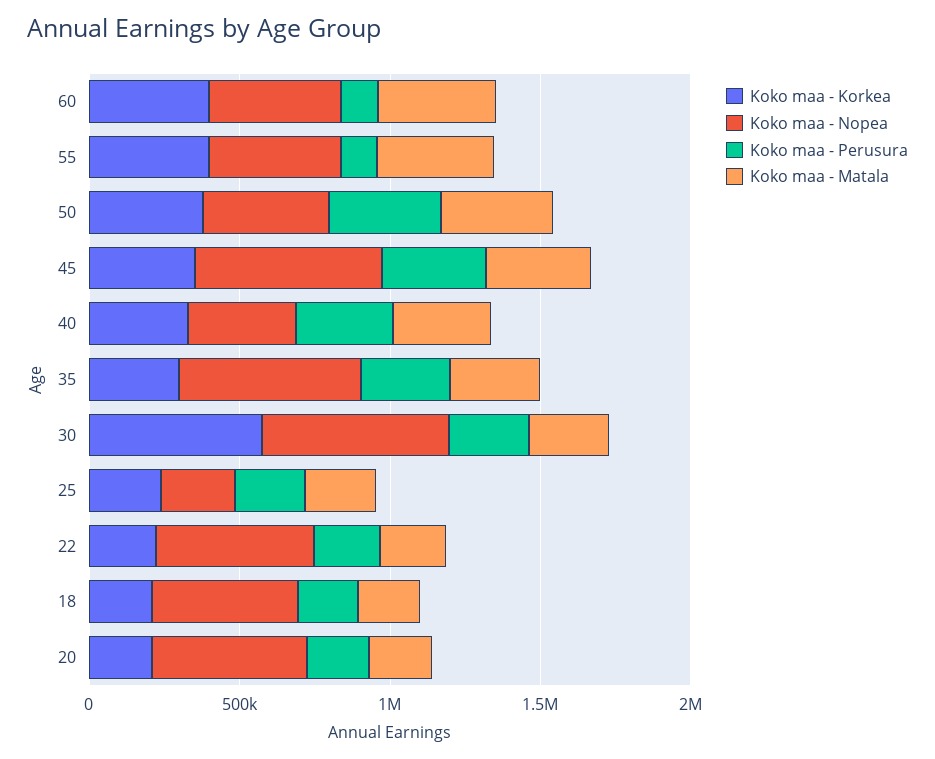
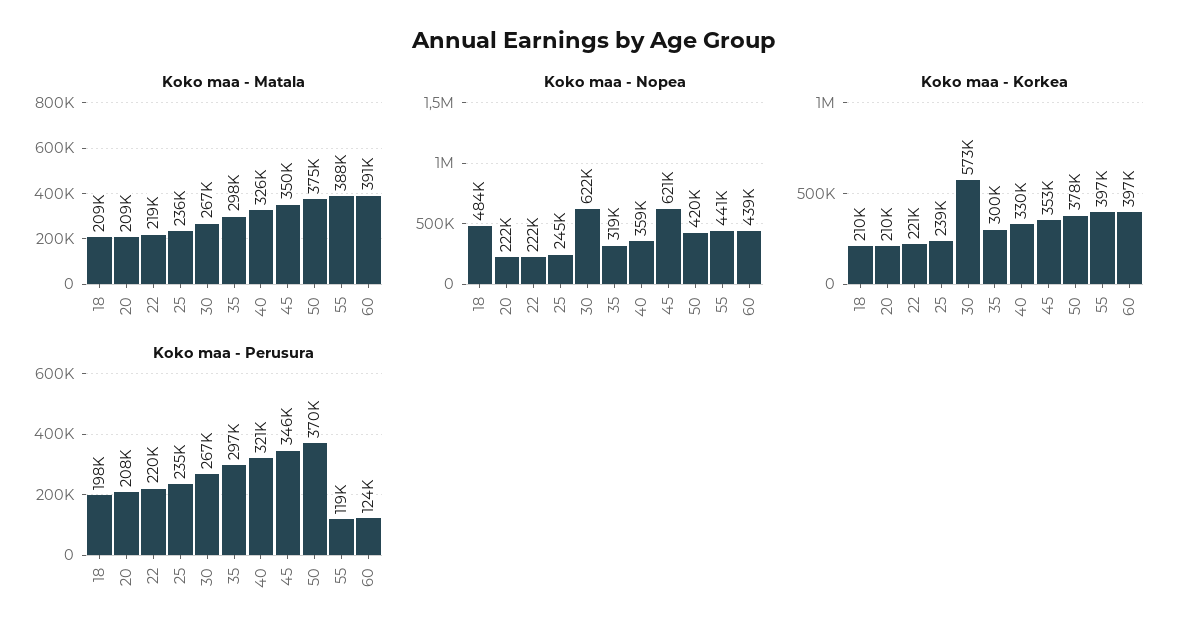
  {
    "Koko maa - Korkea": {
      "60": 397000,
      "55": 397000,
      "50": 378000,
      "45": 353000,
      "40": 330000,
      "35": 300000,
      "30": 573000,
      "25": 239000,
      "22": 221000,
      "18": 210000,
      "20": 210000
    },
    "Koko maa - Nopea": {
      "60": 439000,
      "55": 441000,
      "50": 420000,
      "45": 621000,
      "40": 359000,
-     "35": 600000,
+     "35": 319000,
      "30": 622000,
      "25": 245000,
-     "22": 500000,
+     "22": 222000,
      "18": 484000,
-     "20": 500000
+     "20": 222000
    },
    "Koko maa - Perusura": {
      "60": 124000,
      "55": 119000,
      "50": 370000,
      "45": 346000,
      "40": 321000,
      "35": 297000,
      "30": 267000,
      "25": 235000,
      "22": 220000,
      "18": 198000,
      "20": 208000
    },
    "Koko maa - Matala": {
      "60": 391000,
      "55": 388000,
      "50": 375000,
      "45": 350000,
      "40": 326000,
      "35": 298000,
      "30": 267000,
      "25": 236000,
      "22": 219000,
      "18": 209000,
      "20": 209000
    }
  }

